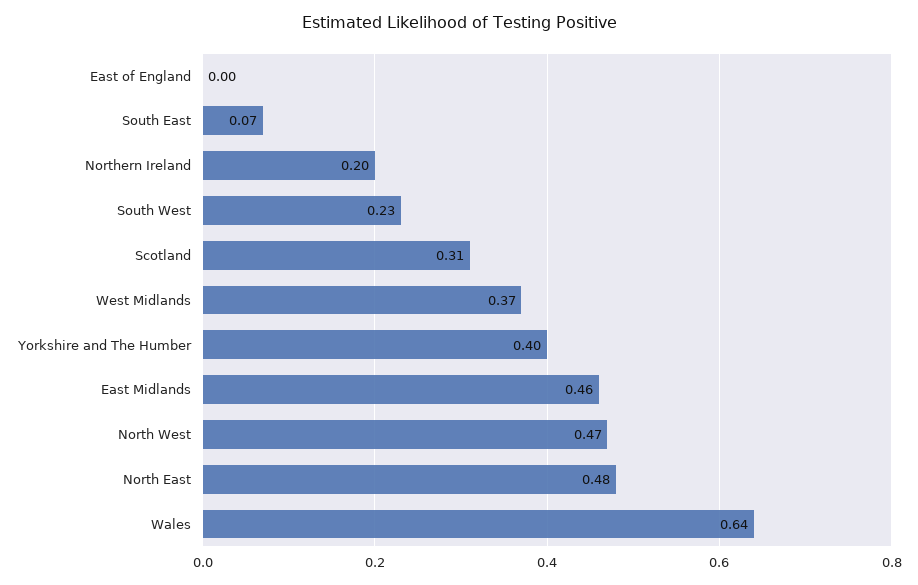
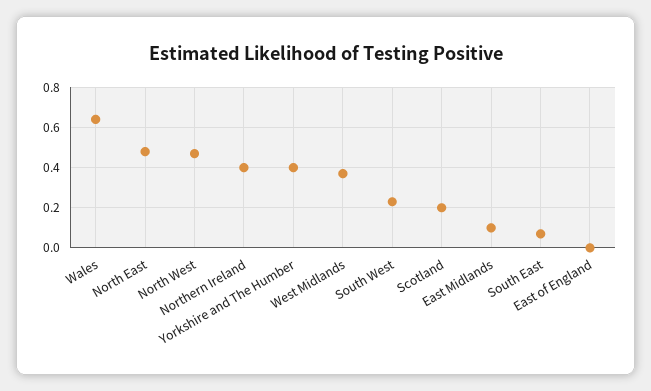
  {
    "East of England": 0,
    "South East": 0.07,
-   "Northern Ireland": 0.2,
+   "Northern Ireland": 0.4,
    "South West": 0.23,
-   "Scotland": 0.31,
+   "Scotland": 0.2,
    "West Midlands": 0.37,
    "Yorkshire and The Humber": 0.4,
-   "East Midlands": 0.46,
+   "East Midlands": 0.1,
    "North West": 0.47,
    "North East": 0.48,
    "Wales": 0.64
  }

